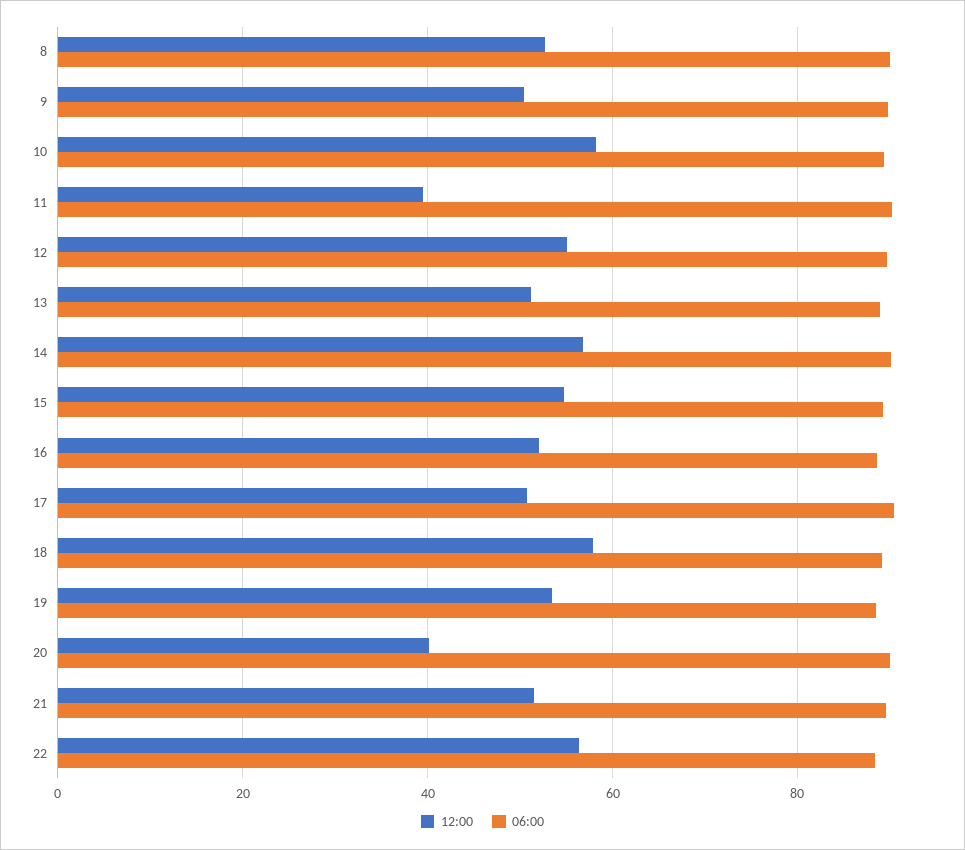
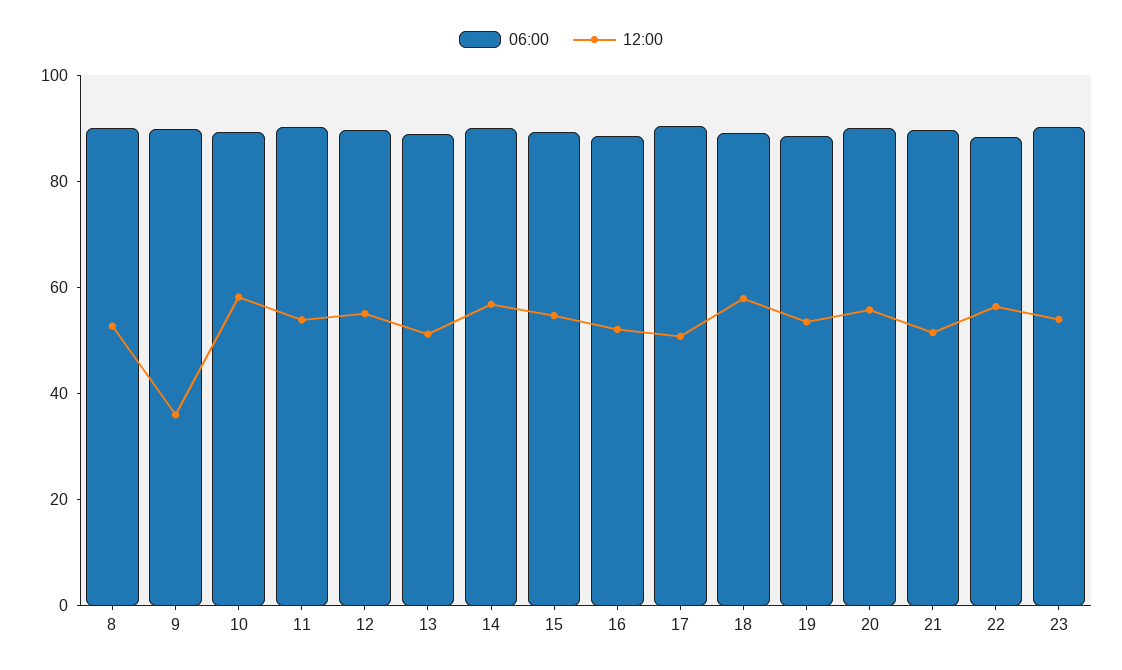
  {
    "12:00": {
      "8": 52,
-     "9": 50,
+     "9": 35,
      "10": 58,
-     "11": 40,
+     "11": 55,
      "12": 56,
      "13": 52,
      "14": 56,
      "15": 54,
      "16": 52,
      "17": 50,
      "18": 58,
      "19": 54,
-     "20": 40,
+     "20": 55,
      "21": 52,
-     "22": 56
+     "22": 56,
+     "23": 55
    },
    "06:00": {
      "8": 90,
      "9": 90,
      "10": 90,
      "11": 90,
      "12": 90,
      "13": 88,
      "14": 90,
      "15": 90,
      "16": 88,
      "17": 90,
      "18": 90,
      "19": 88,
      "20": 90,
      "21": 90,
-     "22": 88
+     "22": 88,
+     "23": 90
    }
  }

